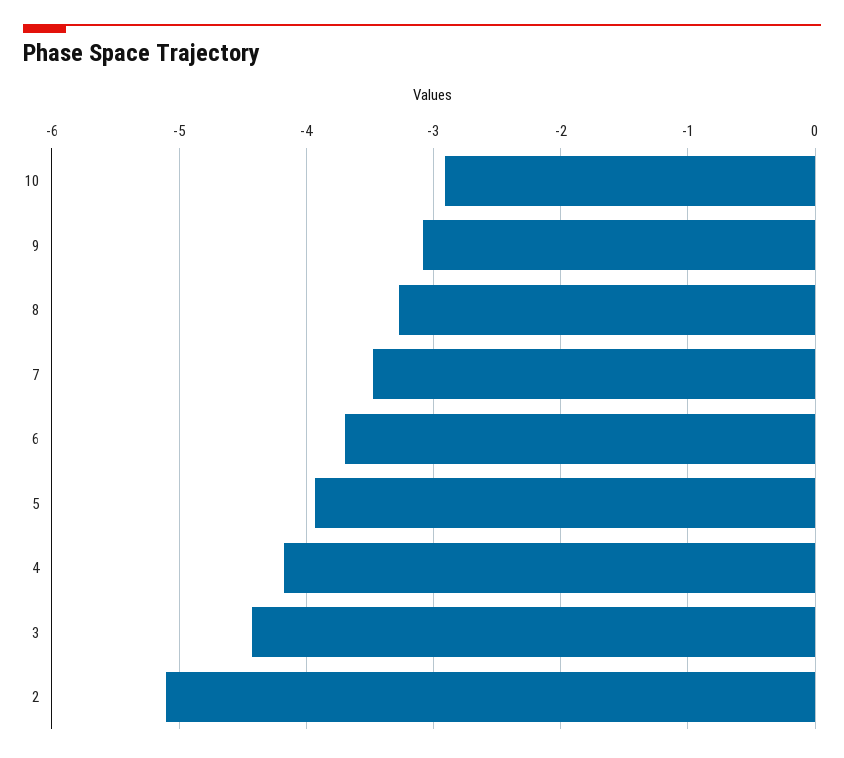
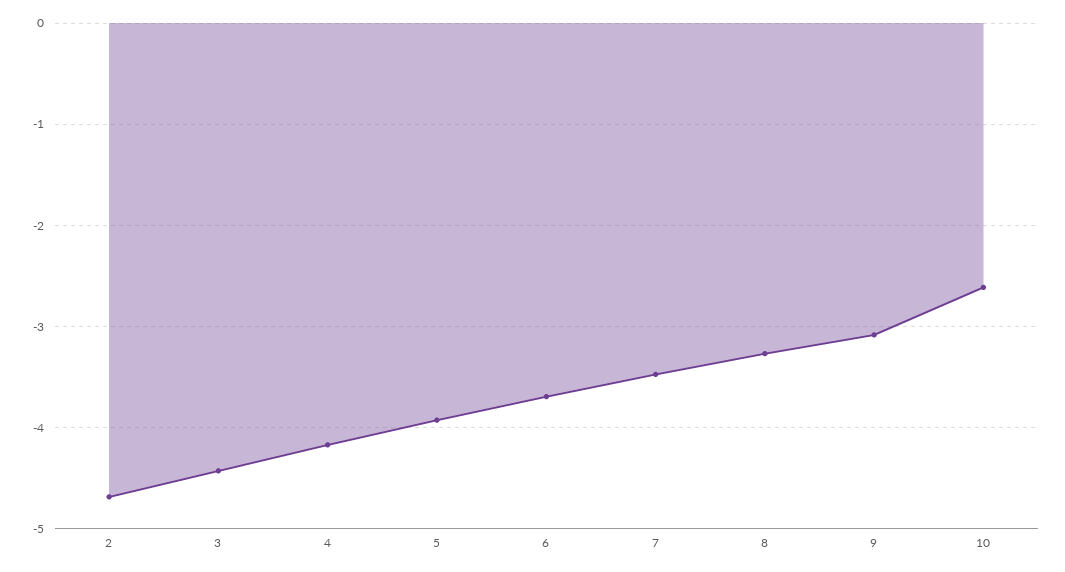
  {
-   "10": -2.9,
+   "10": -2.6,
    "9": -3.1,
    "8": -3.3,
    "7": -3.5,
    "6": -3.7,
    "5": -3.9,
    "4": -4.2,
    "3": -4.4,
-   "2": -5.1
+   "2": -4.7
  }

